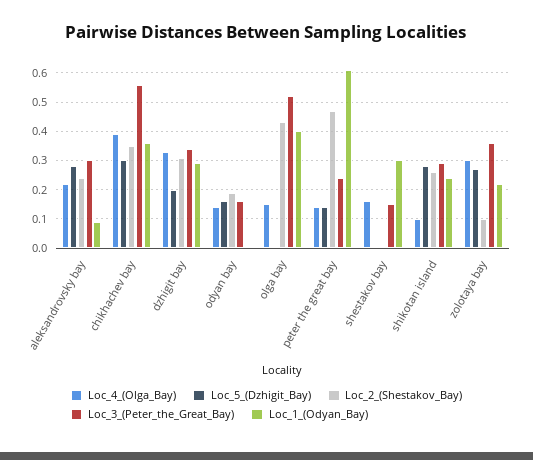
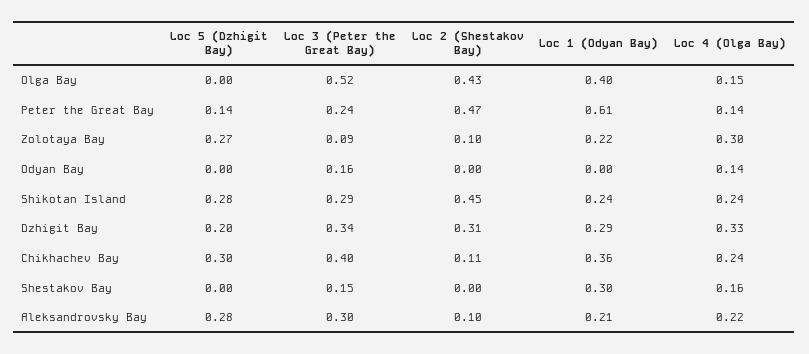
  {
    "Loc_4_(Olga_Bay)": {
      "aleksandrovsky bay": 0.22,
-     "chikhachev bay": 0.4,
+     "chikhachev bay": 0.24,
      "dzhigit bay": 0.33,
      "odyan bay": 0.14,
      "olga bay": 0.15,
      "peter the great bay": 0.14,
      "shestakov bay": 0.16,
-     "shikotan island": 0.1,
+     "shikotan island": 0.24,
      "zolotaya bay": 0.3
    },
    "Loc_5_(Dzhigit_Bay)": {
      "aleksandrovsky bay": 0.28,
      "chikhachev bay": 0.3,
      "dzhigit bay": 0.2,
-     "odyan bay": 0.15,
+     "odyan bay": 0,
      "olga bay": 0,
      "peter the great bay": 0.14,
      "shestakov bay": 0,
      "shikotan island": 0.28,
      "zolotaya bay": 0.27
    },
    "Loc_2_(Shestakov_Bay)": {
-     "aleksandrovsky bay": 0.25,
+     "aleksandrovsky bay": 0.1,
-     "chikhachev bay": 0.35,
+     "chikhachev bay": 0.11,
      "dzhigit bay": 0.31,
-     "odyan bay": 0.2,
+     "odyan bay": 0,
      "olga bay": 0.43,
      "peter the great bay": 0.47,
      "shestakov bay": 0,
-     "shikotan island": 0.25,
+     "shikotan island": 0.45,
      "zolotaya bay": 0.1
    },
    "Loc_3_(Peter_the_Great_Bay)": {
      "aleksandrovsky bay": 0.3,
-     "chikhachev bay": 0.55,
+     "chikhachev bay": 0.4,
      "dzhigit bay": 0.34,
      "odyan bay": 0.16,
      "olga bay": 0.52,
      "peter the great bay": 0.24,
      "shestakov bay": 0.15,
      "shikotan island": 0.29,
-     "zolotaya bay": 0.35
+     "zolotaya bay": 0.09
    },
    "Loc_1_(Odyan_Bay)": {
-     "aleksandrovsky bay": 0.1,
+     "aleksandrovsky bay": 0.21,
      "chikhachev bay": 0.36,
      "dzhigit bay": 0.29,
      "odyan bay": 0,
      "olga bay": 0.4,
      "peter the great bay": 0.61,
      "shestakov bay": 0.3,
      "shikotan island": 0.24,
      "zolotaya bay": 0.22
    }
  }

